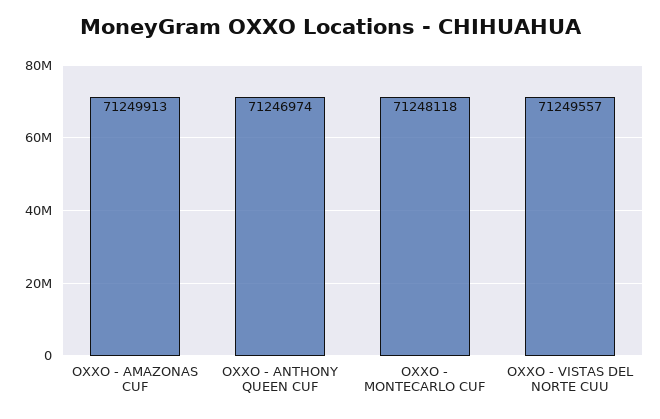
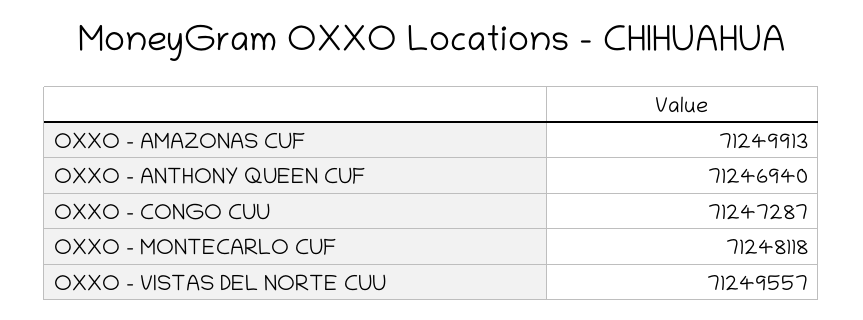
  {
    "OXXO - AMAZONAS CUF": 71249913,
-   "OXXO - ANTHONY QUEEN CUF": 71246974,
+   "OXXO - ANTHONY QUEEN CUF": 71246940,
    "OXXO - MONTECARLO CUF": 71248118,
-   "OXXO - VISTAS DEL NORTE CUU": 71249557
+   "OXXO - VISTAS DEL NORTE CUU": 71249557,
+   "OXXO - CONGO CUU": 71247287
  }

